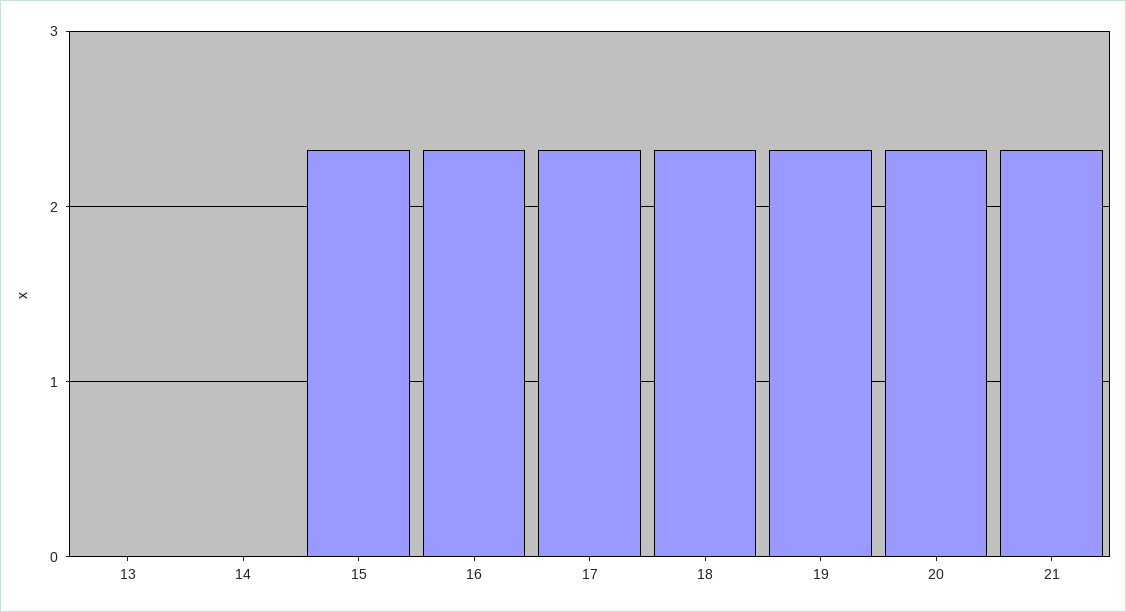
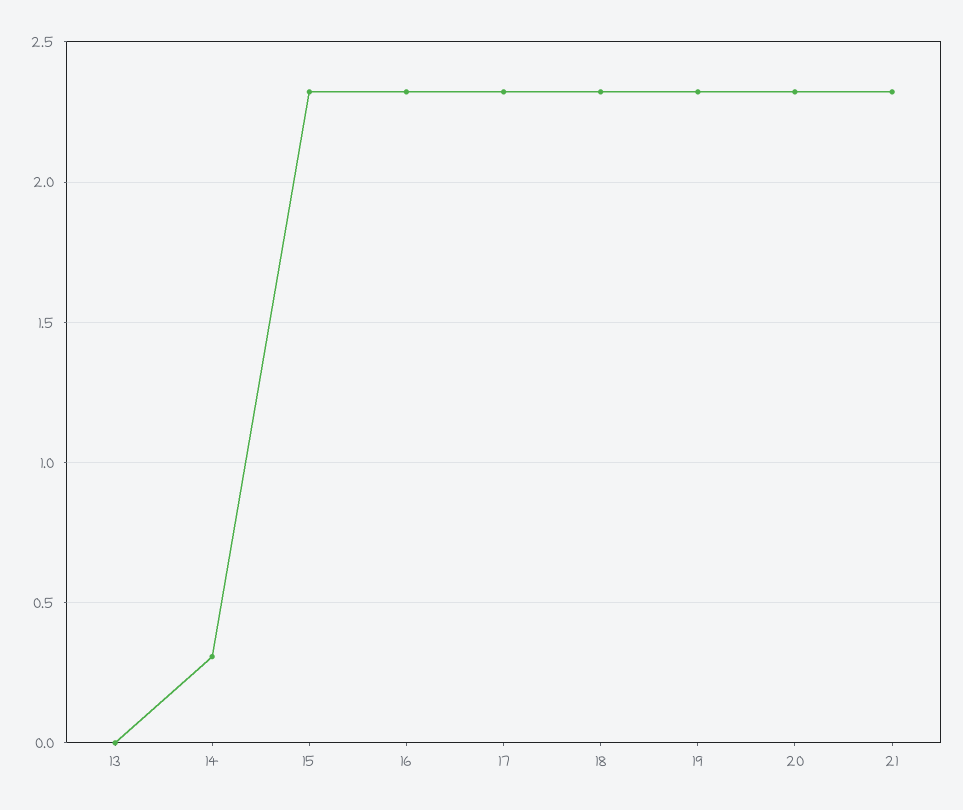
  {
    "13": 0,
-   "14": 0,
+   "14": 0.3,
    "15": 2.3,
    "16": 2.3,
    "17": 2.3,
    "18": 2.3,
    "19": 2.3,
    "20": 2.3,
    "21": 2.3
  }

